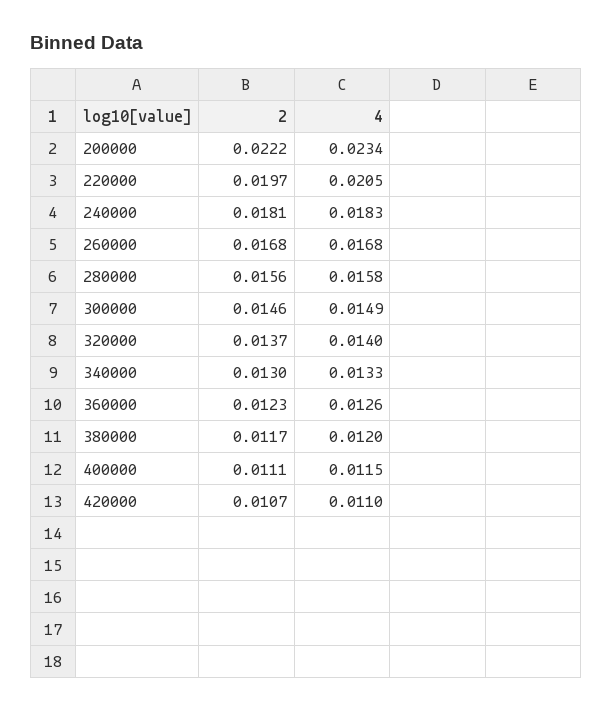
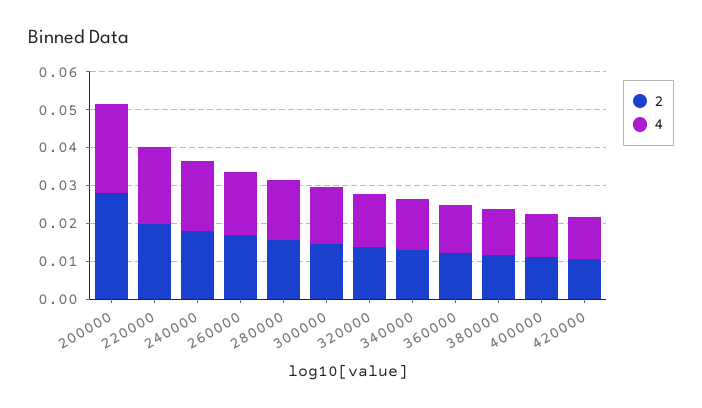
  {
    "2": {
-     "200000": 0.0222,
+     "200000": 0.0275,
      "220000": 0.0197,
      "240000": 0.0181,
      "260000": 0.0168,
      "280000": 0.0156,
      "300000": 0.0146,
      "320000": 0.0137,
      "340000": 0.013,
      "360000": 0.0123,
      "380000": 0.0117,
      "400000": 0.0111,
      "420000": 0.0107
    },
    "4": {
      "200000": 0.0234,
      "220000": 0.0205,
      "240000": 0.0183,
      "260000": 0.0168,
      "280000": 0.0158,
      "300000": 0.0149,
      "320000": 0.014,
      "340000": 0.0133,
      "360000": 0.0126,
      "380000": 0.012,
      "400000": 0.0115,
      "420000": 0.011
    }
  }

